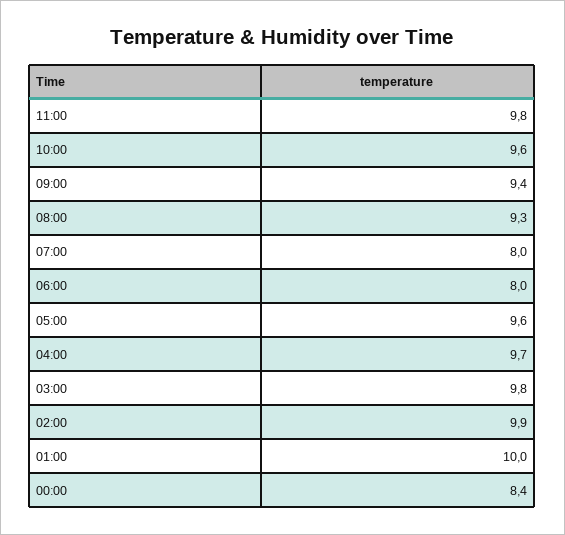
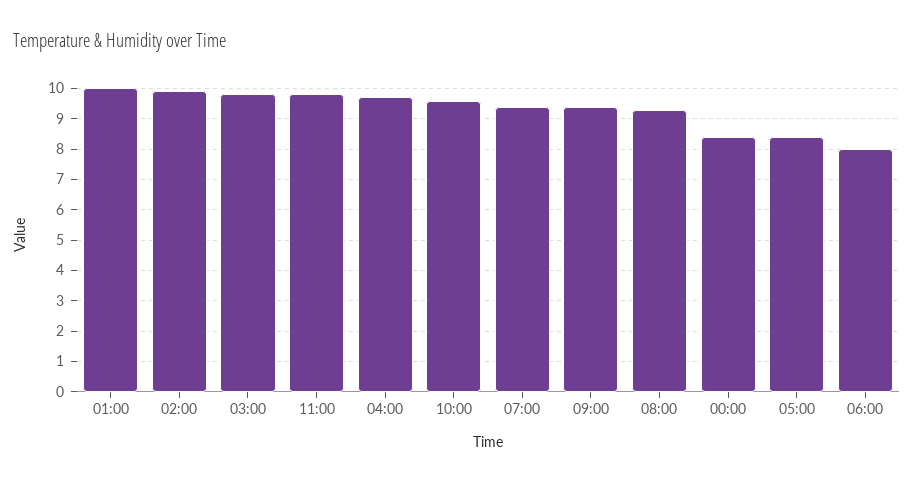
  {
    "11:00": 9.8,
    "10:00": 9.6,
    "09:00": 9.4,
    "08:00": 9.3,
-   "07:00": 8,
+   "07:00": 9.5,
    "06:00": 8,
-   "05:00": 9.6,
+   "05:00": 8.5,
    "04:00": 9.7,
    "03:00": 9.8,
    "02:00": 9.9,
    "01:00": 10,
    "00:00": 8.4
  }

